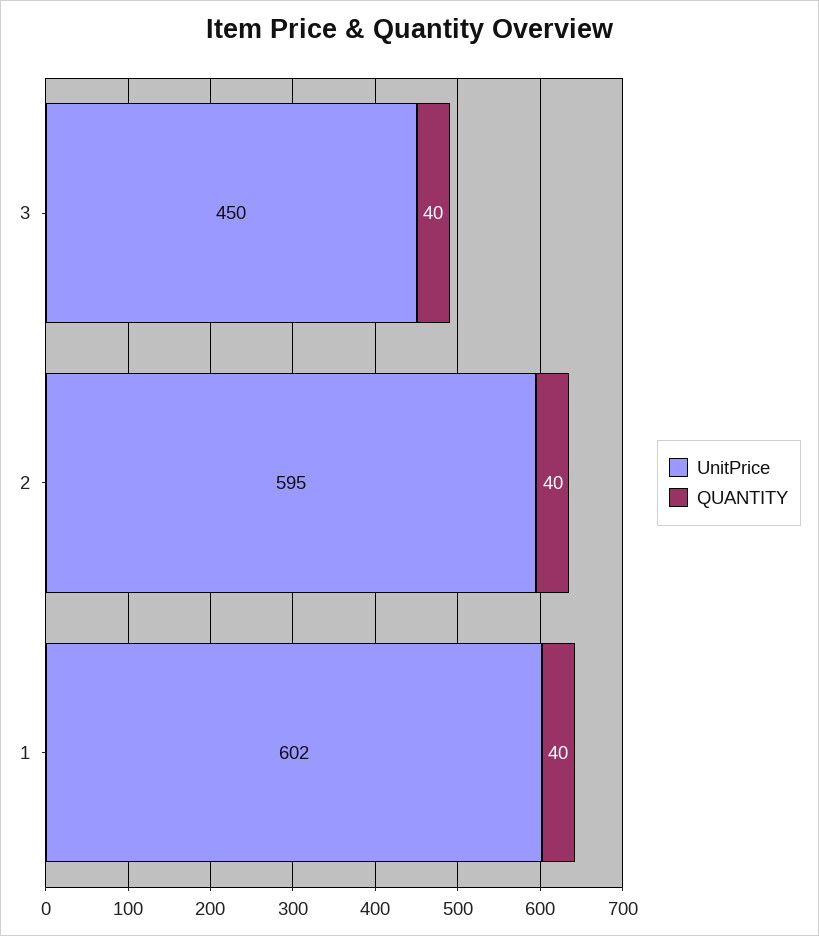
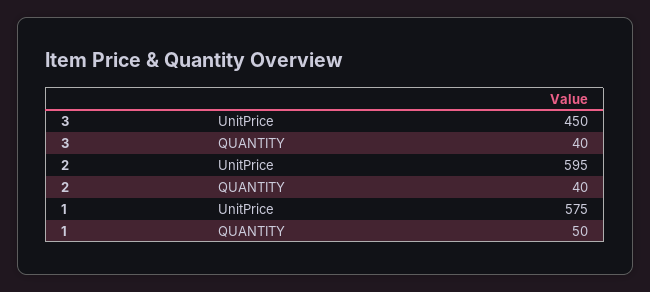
  {
    "UnitPrice": {
      "3": 450,
      "2": 595,
-     "1": 602
+     "1": 575
    },
    "QUANTITY": {
      "3": 40,
      "2": 40,
-     "1": 40
+     "1": 50
    }
  }

